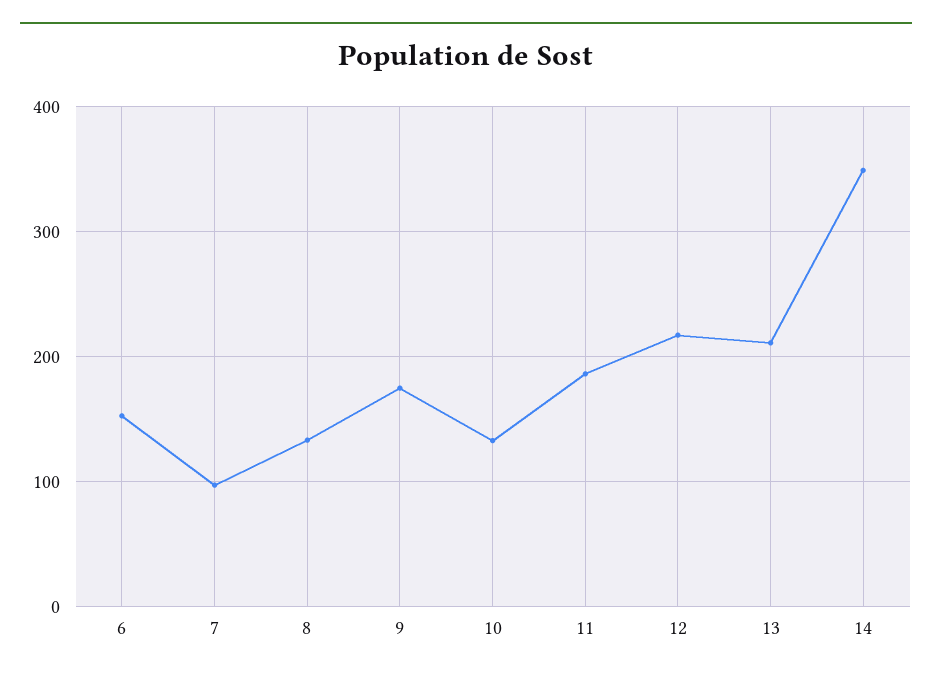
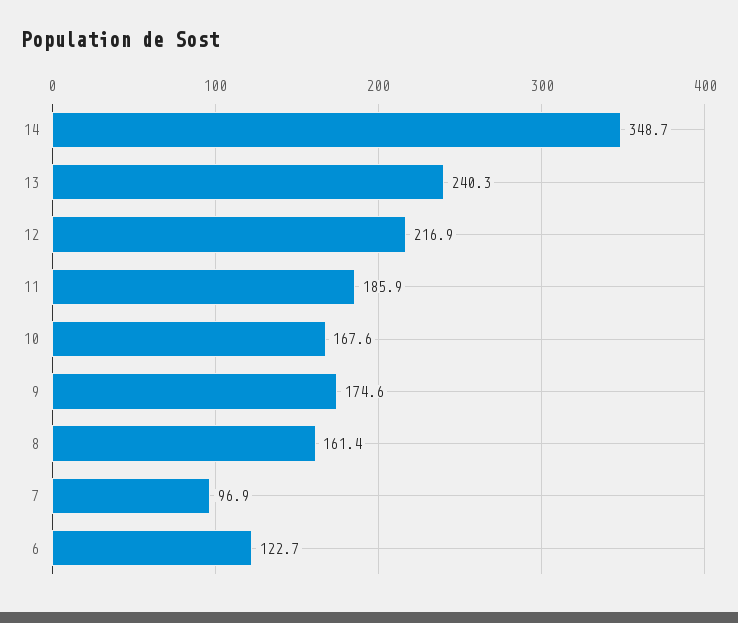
  {
-   "6": 150,
+   "6": 122.7,
    "7": 96.9,
-   "8": 130,
+   "8": 161.4,
    "9": 174.6,
-   "10": 130,
+   "10": 167.6,
    "11": 185.9,
    "12": 216.9,
-   "13": 210,
+   "13": 240.3,
    "14": 348.7
  }

